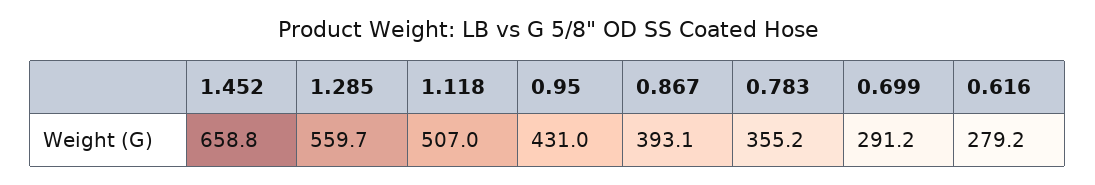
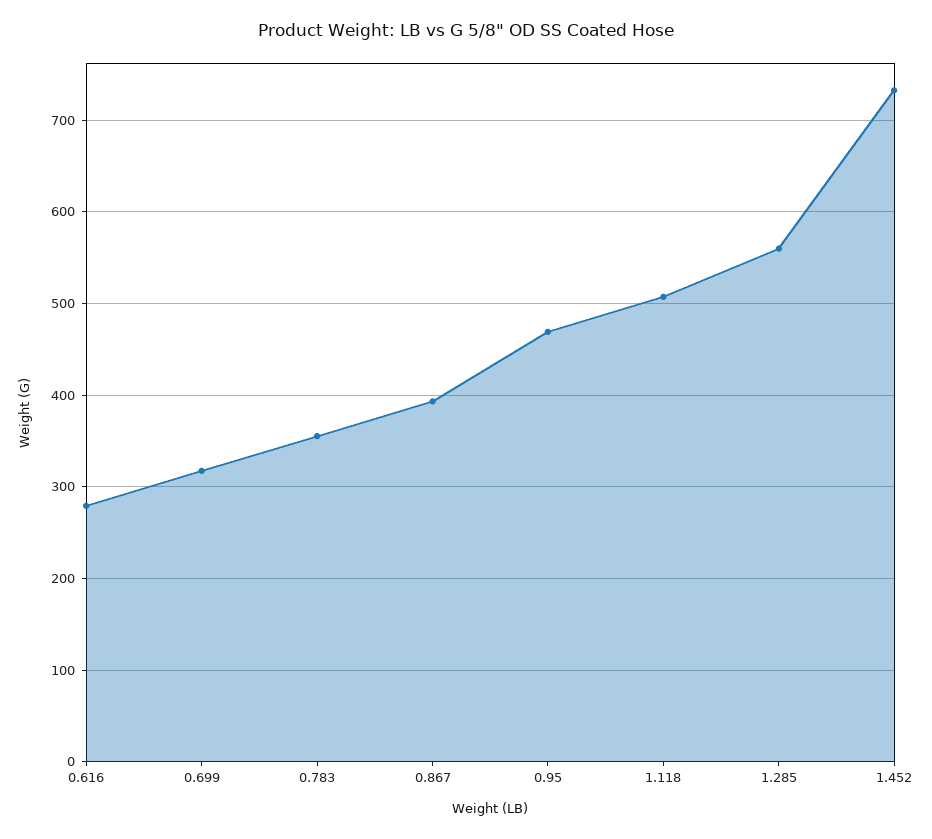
  {
-   "1.452": 658.8,
+   "1.452": 730,
    "1.285": 559.7,
    "1.118": 507,
-   "0.95": 431,
+   "0.95": 470,
    "0.867": 393.1,
    "0.783": 355.2,
-   "0.699": 291.2,
+   "0.699": 320,
    "0.616": 279.2
  }

